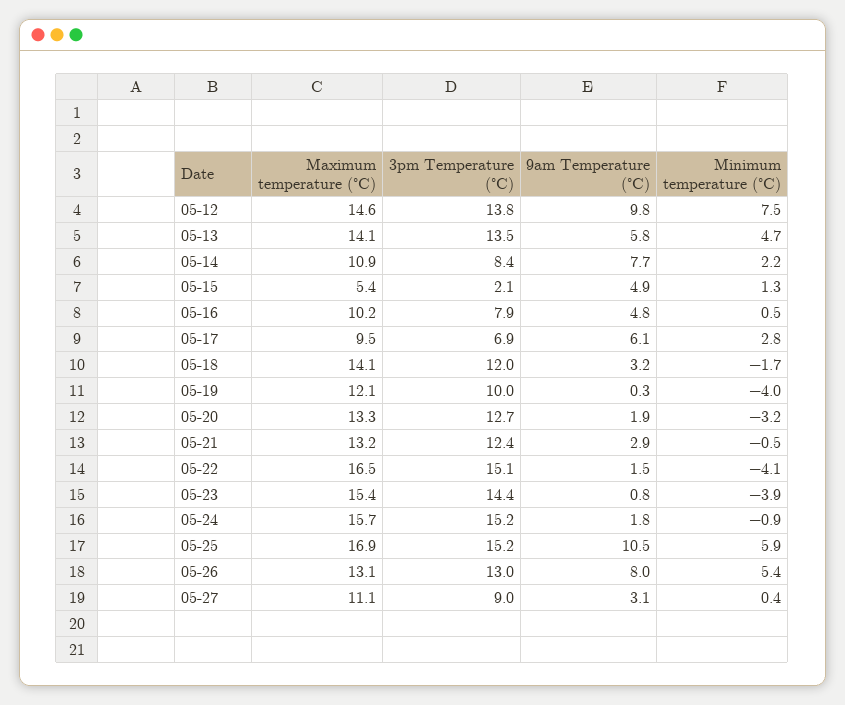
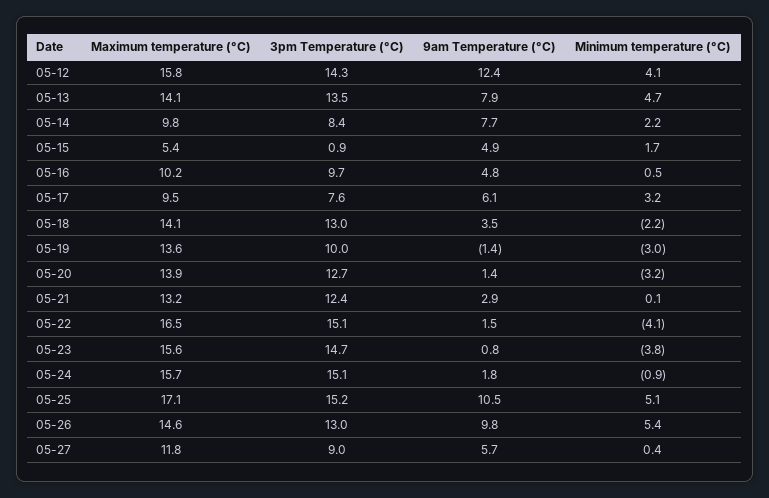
  {
    "Maximum temperature (°C)": {
-     "05-12": 14.6,
+     "05-12": 15.8,
      "05-13": 14.1,
-     "05-14": 10.9,
+     "05-14": 9.8,
      "05-15": 5.4,
      "05-16": 10.2,
      "05-17": 9.5,
      "05-18": 14.1,
-     "05-19": 12.1,
+     "05-19": 13.6,
-     "05-20": 13.3,
+     "05-20": 13.9,
      "05-21": 13.2,
      "05-22": 16.5,
-     "05-23": 15.4,
+     "05-23": 15.6,
      "05-24": 15.7,
-     "05-25": 16.9,
+     "05-25": 17.1,
-     "05-26": 13.1,
+     "05-26": 14.6,
-     "05-27": 11.1
+     "05-27": 11.8
    },
    "3pm Temperature (°C)": {
-     "05-12": 13.8,
+     "05-12": 14.3,
      "05-13": 13.5,
      "05-14": 8.4,
-     "05-15": 2.1,
+     "05-15": 0.9,
-     "05-16": 7.9,
+     "05-16": 9.7,
-     "05-17": 6.9,
+     "05-17": 7.6,
-     "05-18": 12,
+     "05-18": 13,
      "05-19": 10,
      "05-20": 12.7,
      "05-21": 12.4,
      "05-22": 15.1,
-     "05-23": 14.4,
+     "05-23": 14.7,
-     "05-24": 15.2,
+     "05-24": 15.1,
      "05-25": 15.2,
      "05-26": 13,
      "05-27": 9
    },
    "9am Temperature (°C)": {
-     "05-12": 9.8,
+     "05-12": 12.4,
-     "05-13": 5.8,
+     "05-13": 7.9,
      "05-14": 7.7,
      "05-15": 4.9,
      "05-16": 4.8,
      "05-17": 6.1,
-     "05-18": 3.2,
+     "05-18": 3.5,
-     "05-19": 0.3,
+     "05-19": -1.4,
-     "05-20": 1.9,
+     "05-20": 1.4,
      "05-21": 2.9,
      "05-22": 1.5,
      "05-23": 0.8,
      "05-24": 1.8,
      "05-25": 10.5,
-     "05-26": 8,
+     "05-26": 9.8,
-     "05-27": 3.1
+     "05-27": 5.7
    },
    "Minimum temperature (°C)": {
-     "05-12": 7.5,
+     "05-12": 4.1,
      "05-13": 4.7,
      "05-14": 2.2,
-     "05-15": 1.3,
+     "05-15": 1.7,
      "05-16": 0.5,
-     "05-17": 2.8,
+     "05-17": 3.2,
-     "05-18": -1.7,
+     "05-18": -2.2,
-     "05-19": -4,
+     "05-19": -3,
      "05-20": -3.2,
-     "05-21": -0.5,
+     "05-21": 0.1,
      "05-22": -4.1,
-     "05-23": -3.9,
+     "05-23": -3.8,
      "05-24": -0.9,
-     "05-25": 5.9,
+     "05-25": 5.1,
      "05-26": 5.4,
      "05-27": 0.4
    }
  }

